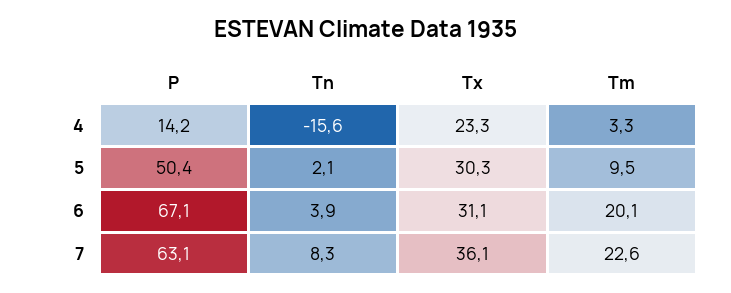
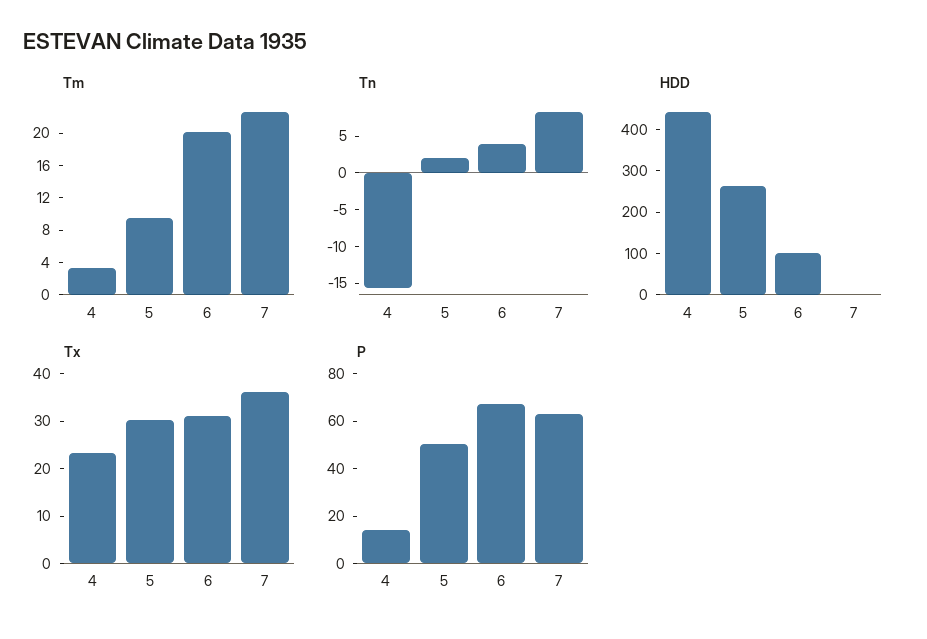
  {
    "P": {
      "4": 14.2,
      "5": 50.4,
      "6": 67.1,
      "7": 63.1
    },
    "Tn": {
      "4": -15.6,
      "5": 2.1,
      "6": 3.9,
      "7": 8.3
    },
    "Tx": {
      "4": 23.3,
      "5": 30.3,
      "6": 31.1,
      "7": 36.1
    },
    "Tm": {
      "4": 3.3,
      "5": 9.5,
      "6": 20.1,
      "7": 22.6
-   }
+   },
+   "HDD": {
+     "4": 440,
+     "5": 260,
+     "6": 100,
+     "7": 0
+   }
  }

